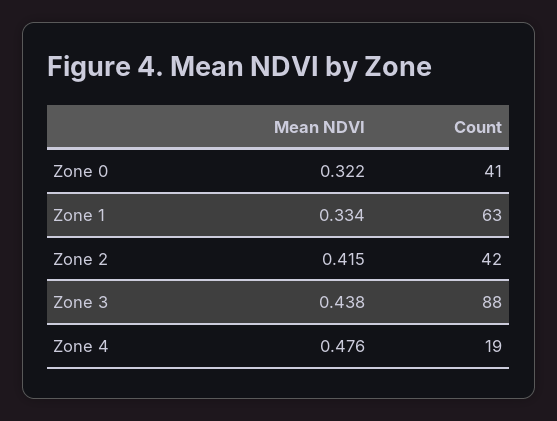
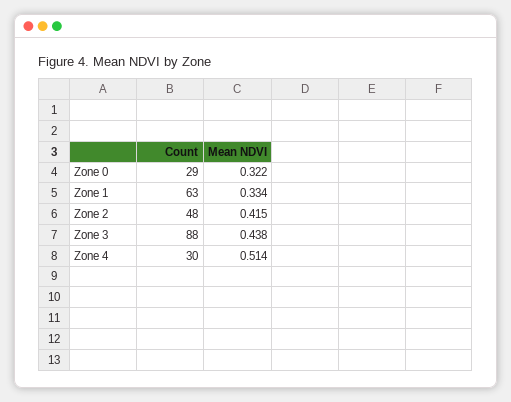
  {
    "Mean NDVI": {
      "Zone 0": 0.322,
      "Zone 1": 0.334,
      "Zone 2": 0.415,
      "Zone 3": 0.438,
-     "Zone 4": 0.476
+     "Zone 4": 0.514
    },
    "Count": {
-     "Zone 0": 41,
+     "Zone 0": 29,
      "Zone 1": 63,
-     "Zone 2": 42,
+     "Zone 2": 48,
      "Zone 3": 88,
-     "Zone 4": 19
+     "Zone 4": 30
    }
  }

